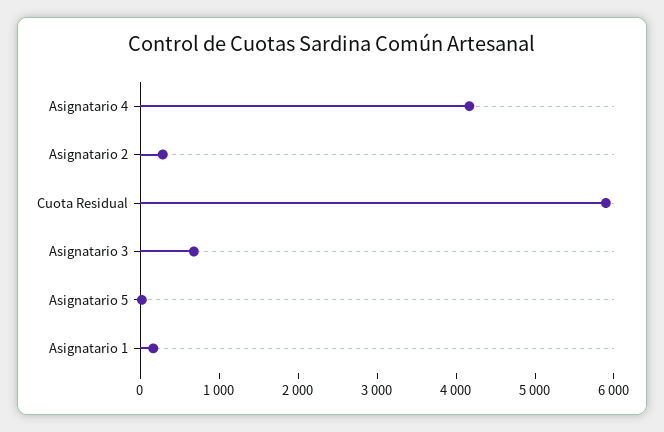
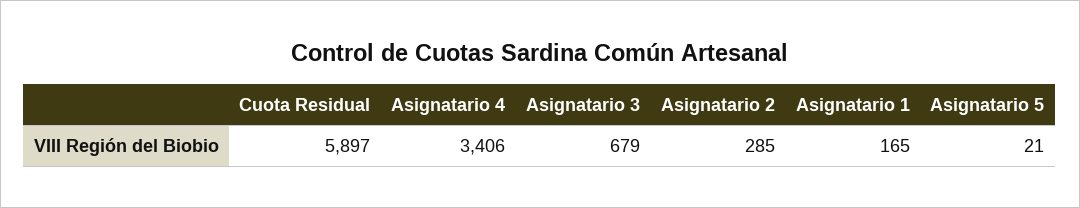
  {
-   "Asignatario 4": 4200,
+   "Asignatario 4": 3406,
    "Asignatario 2": 285,
    "Cuota Residual": 5897,
    "Asignatario 3": 679,
    "Asignatario 5": 21,
    "Asignatario 1": 165
  }

